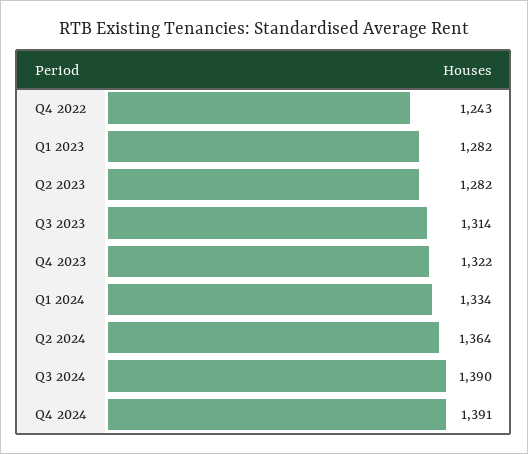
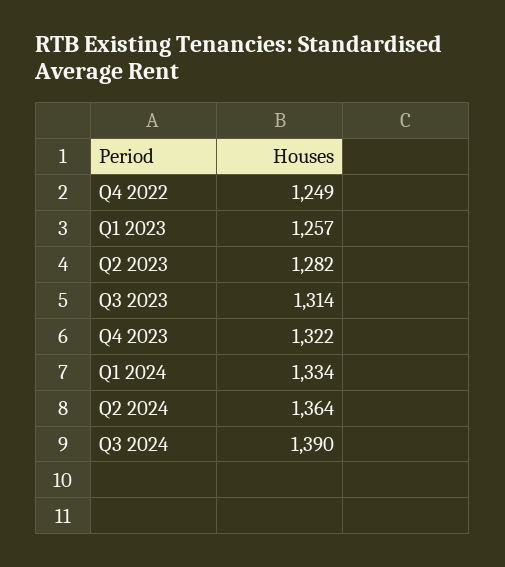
  {
-   "Q4 2022": 1243,
+   "Q4 2022": 1249,
-   "Q1 2023": 1282,
+   "Q1 2023": 1257,
    "Q2 2023": 1282,
    "Q3 2023": 1314,
    "Q4 2023": 1322,
    "Q1 2024": 1334,
    "Q2 2024": 1364,
-   "Q3 2024": 1390,
+   "Q3 2024": 1390
-   "Q4 2024": 1391
  }

